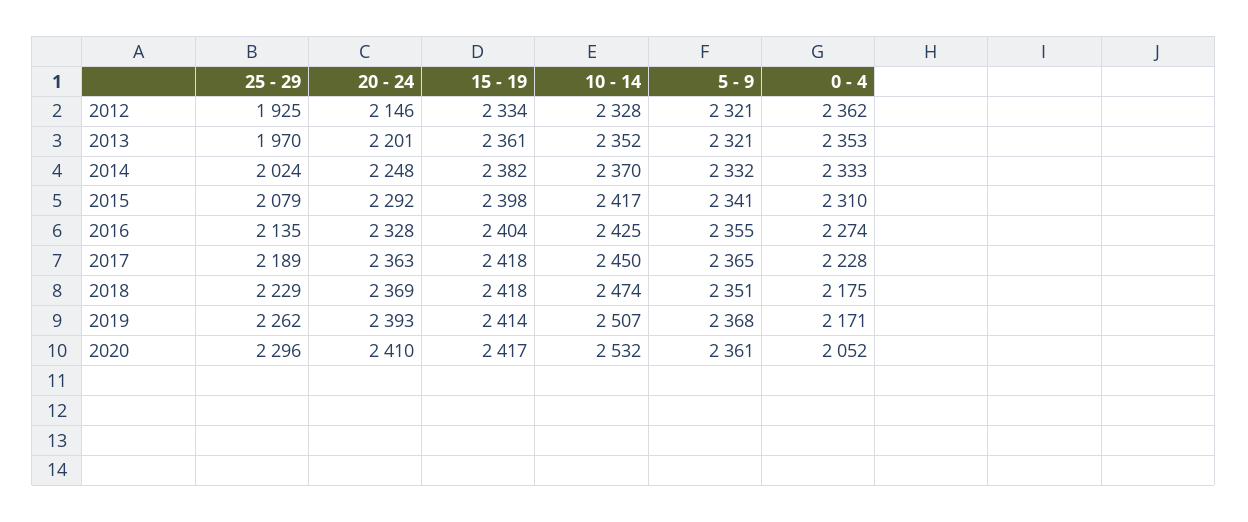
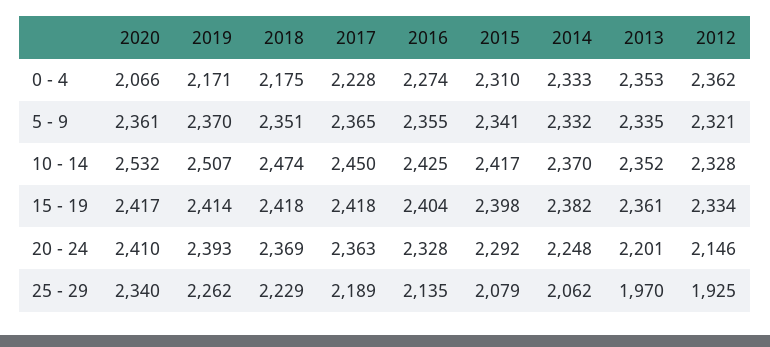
  {
    "25 - 29": {
      "2012": 1925,
      "2013": 1970,
-     "2014": 2024,
+     "2014": 2062,
      "2015": 2079,
      "2016": 2135,
      "2017": 2189,
      "2018": 2229,
      "2019": 2262,
-     "2020": 2296
+     "2020": 2340
    },
    "20 - 24": {
      "2012": 2146,
      "2013": 2201,
      "2014": 2248,
      "2015": 2292,
      "2016": 2328,
      "2017": 2363,
      "2018": 2369,
      "2019": 2393,
      "2020": 2410
    },
    "15 - 19": {
      "2012": 2334,
      "2013": 2361,
      "2014": 2382,
      "2015": 2398,
      "2016": 2404,
      "2017": 2418,
      "2018": 2418,
      "2019": 2414,
      "2020": 2417
    },
    "10 - 14": {
      "2012": 2328,
      "2013": 2352,
      "2014": 2370,
      "2015": 2417,
      "2016": 2425,
      "2017": 2450,
      "2018": 2474,
      "2019": 2507,
      "2020": 2532
    },
    "5 - 9": {
      "2012": 2321,
-     "2013": 2321,
+     "2013": 2335,
      "2014": 2332,
      "2015": 2341,
      "2016": 2355,
      "2017": 2365,
      "2018": 2351,
-     "2019": 2368,
+     "2019": 2370,
      "2020": 2361
    },
    "0 - 4": {
      "2012": 2362,
      "2013": 2353,
      "2014": 2333,
      "2015": 2310,
      "2016": 2274,
      "2017": 2228,
      "2018": 2175,
      "2019": 2171,
-     "2020": 2052
+     "2020": 2066
    }
  }

